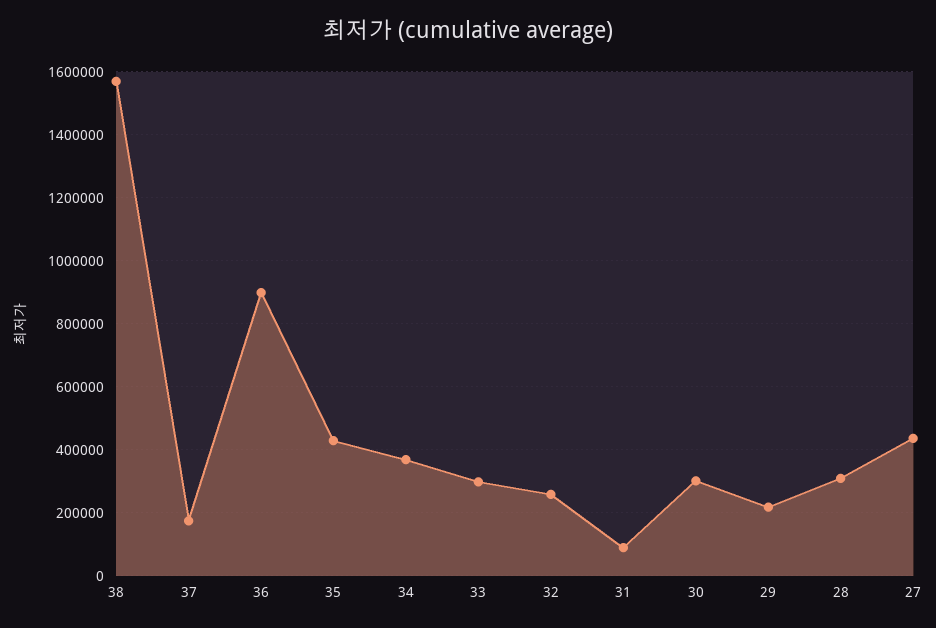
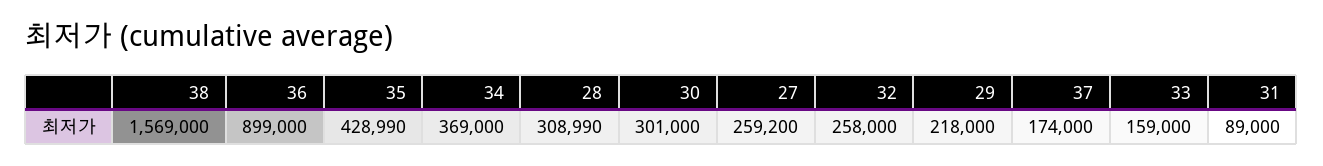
  {
    "38": 1569000,
    "37": 174000,
    "36": 899000,
    "35": 428990,
    "34": 369000,
-   "33": 300000,
+   "33": 159000,
    "32": 258000,
    "31": 89000,
    "30": 301000,
    "29": 218000,
    "28": 308990,
-   "27": 440000
+   "27": 259200
  }

